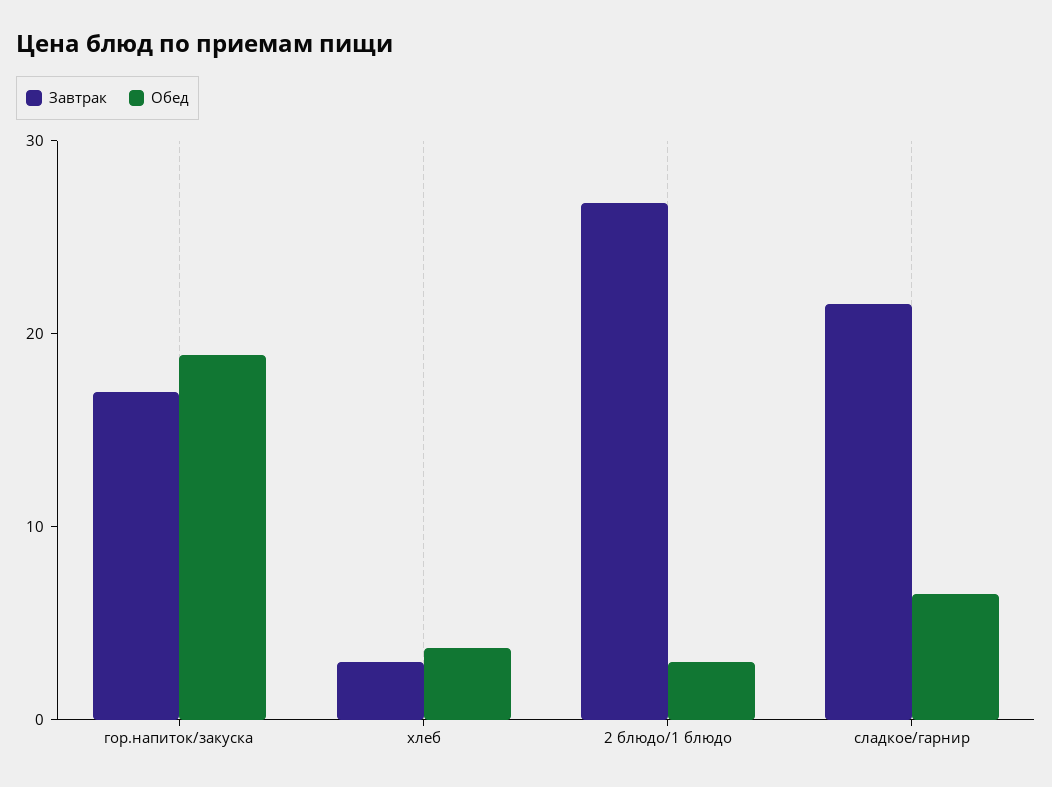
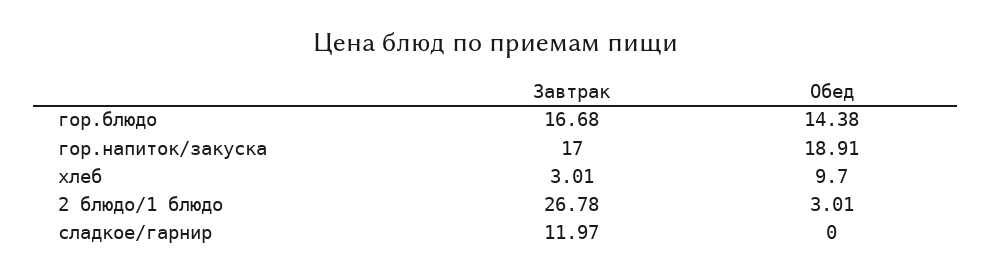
  {
    "Завтрак": {
      "гор.напиток/закуска": 17,
      "хлеб": 3.01,
      "2 блюдо/1 блюдо": 26.78,
-     "сладкое/гарнир": 22
+     "сладкое/гарнир": 11.97,
+     "гор.блюдо": 16.68
    },
    "Обед": {
      "гор.напиток/закуска": 18.91,
-     "хлеб": 4,
+     "хлеб": 9.7,
      "2 блюдо/1 блюдо": 3.01,
-     "сладкое/гарнир": 6
+     "сладкое/гарнир": 0,
+     "гор.блюдо": 14.38
    }
  }

